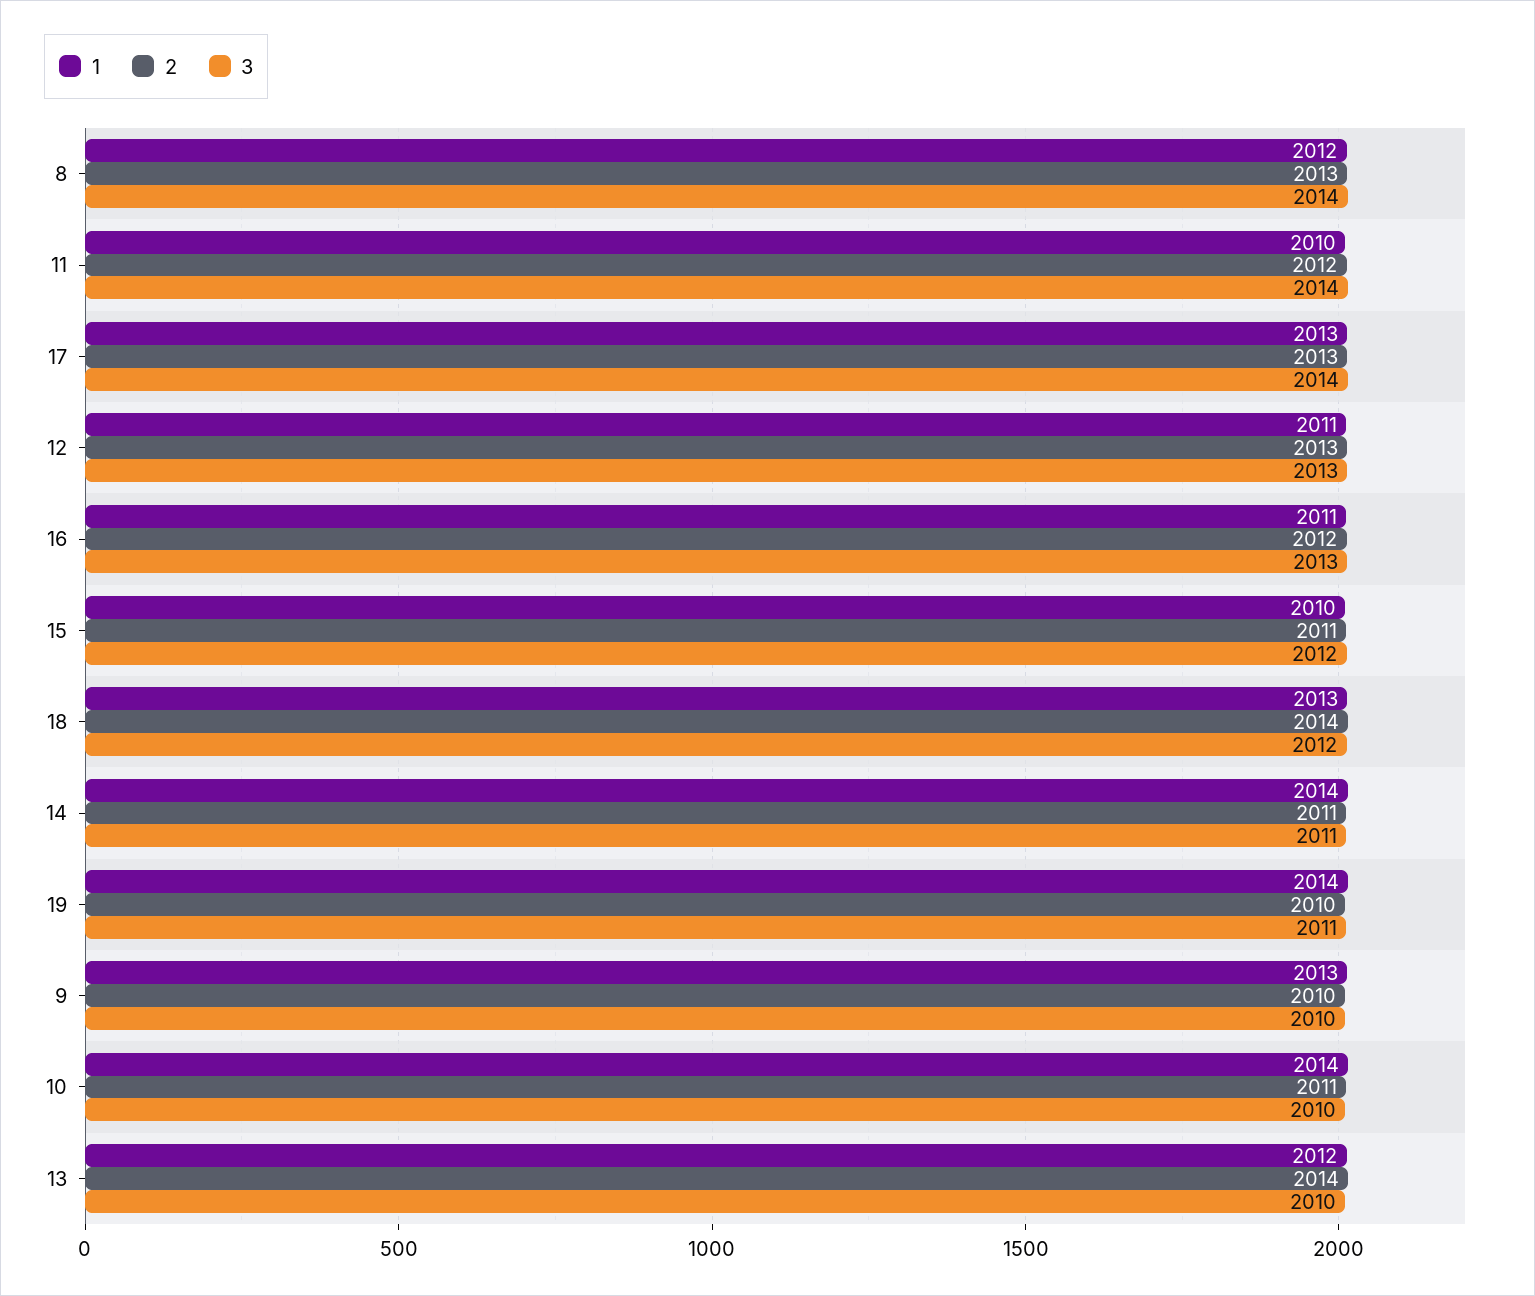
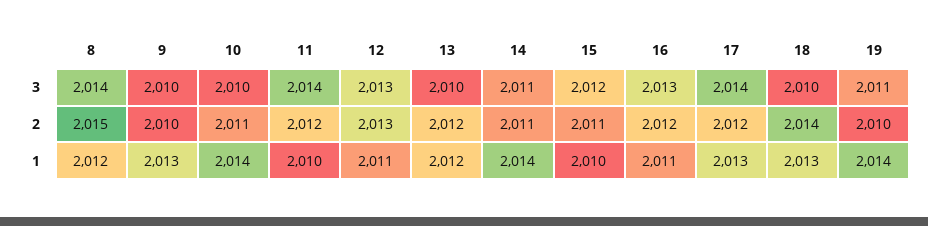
  {
    "1": {
      "8": 2012,
      "11": 2010,
      "17": 2013,
      "12": 2011,
      "16": 2011,
      "15": 2010,
      "18": 2013,
      "14": 2014,
      "19": 2014,
      "9": 2013,
      "10": 2014,
      "13": 2012
    },
    "2": {
-     "8": 2013,
+     "8": 2015,
      "11": 2012,
-     "17": 2013,
+     "17": 2012,
      "12": 2013,
      "16": 2012,
      "15": 2011,
      "18": 2014,
      "14": 2011,
      "19": 2010,
      "9": 2010,
      "10": 2011,
-     "13": 2014
+     "13": 2012
    },
    "3": {
      "8": 2014,
      "11": 2014,
      "17": 2014,
      "12": 2013,
      "16": 2013,
      "15": 2012,
-     "18": 2012,
+     "18": 2010,
      "14": 2011,
      "19": 2011,
      "9": 2010,
      "10": 2010,
      "13": 2010
    }
  }

